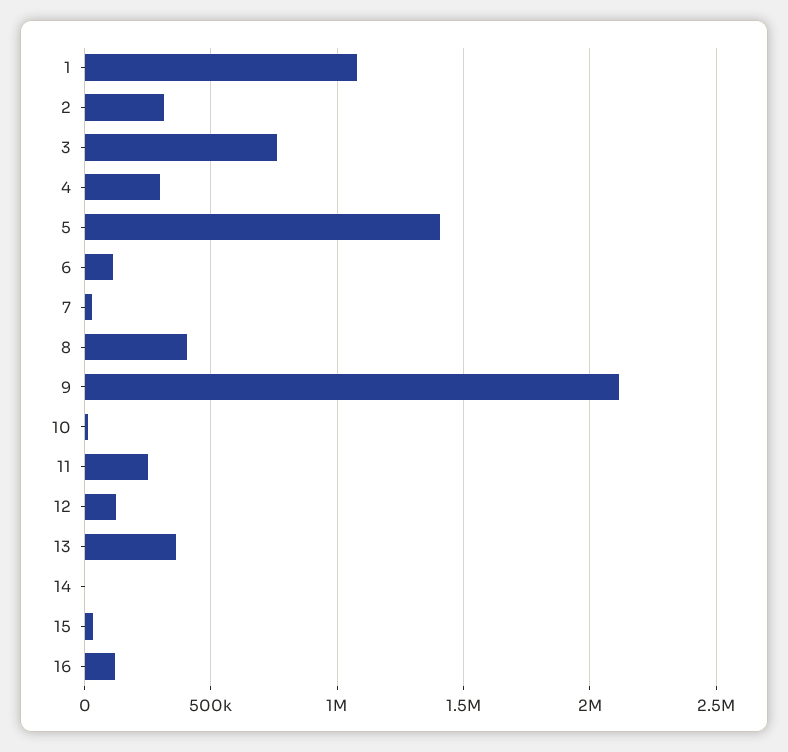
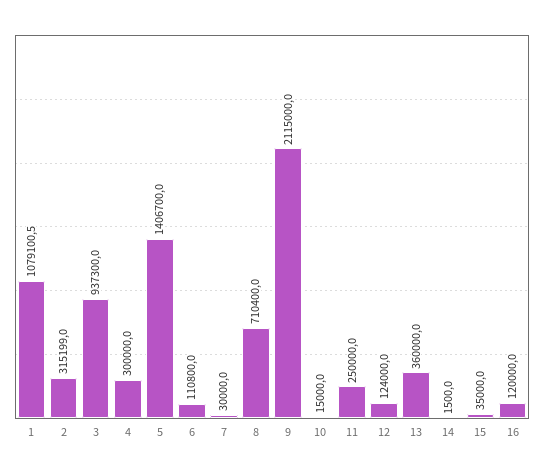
  {
    "1": 1079100.5,
    "2": 315199,
-   "3": 750000,
+   "3": 937300,
    "4": 300000,
    "5": 1406700,
    "6": 110800,
    "7": 30000,
-   "8": 400000,
+   "8": 710400,
    "9": 2115000,
    "10": 15000,
    "11": 250000,
    "12": 124000,
    "13": 360000,
    "14": 1500,
    "15": 35000,
    "16": 120000
  }

